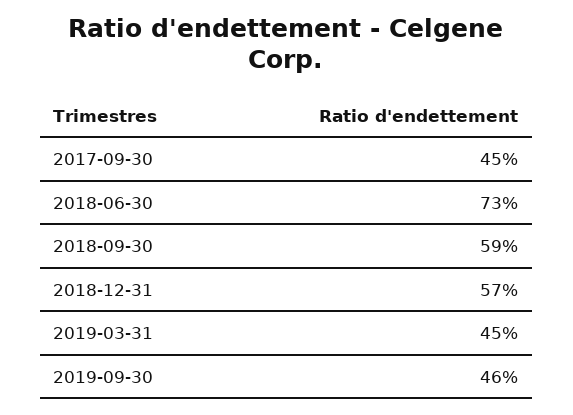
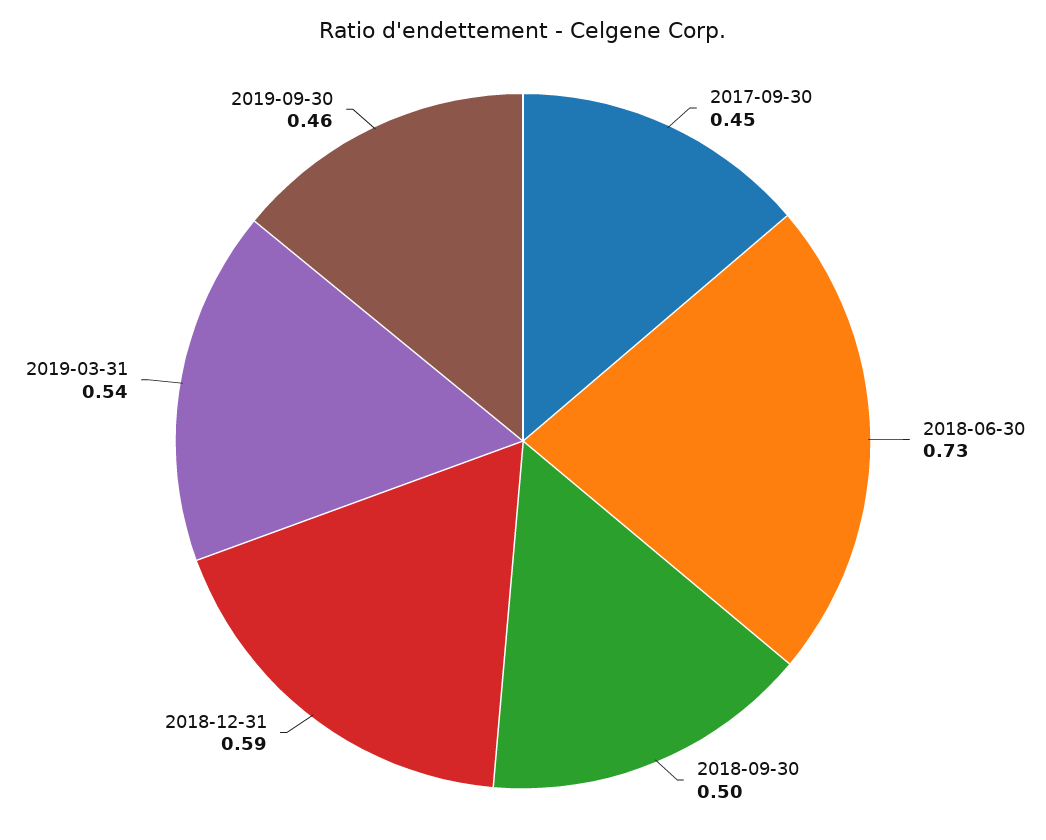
  {
    "2017-09-30": 0.45,
    "2018-06-30": 0.73,
-   "2018-09-30": 0.59,
+   "2018-09-30": 0.5,
-   "2018-12-31": 0.57,
+   "2018-12-31": 0.59,
-   "2019-03-31": 0.45,
+   "2019-03-31": 0.54,
    "2019-09-30": 0.46
  }

